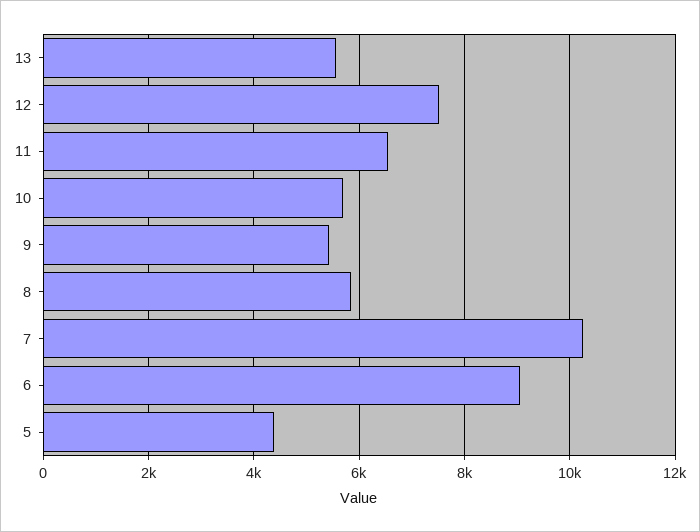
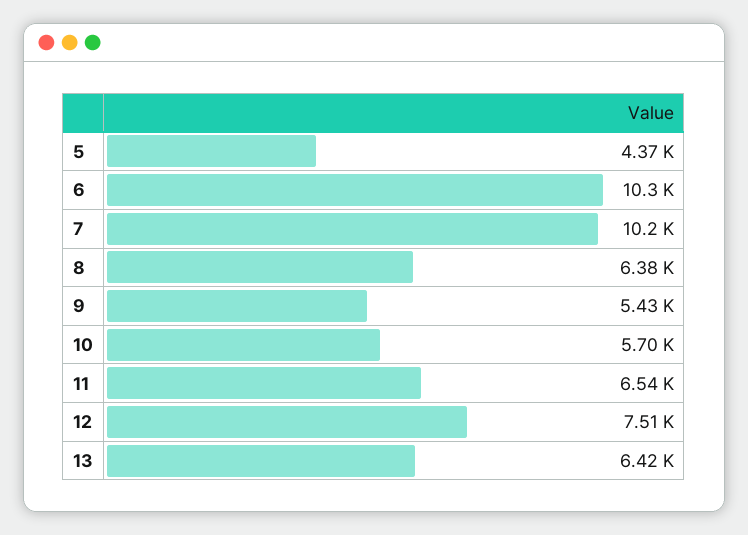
  {
-   "13": 5600,
+   "13": 6420,
    "12": 7510,
    "11": 6540,
    "10": 5700,
    "9": 5430,
-   "8": 5800,
+   "8": 6380,
    "7": 10200,
-   "6": 9000,
+   "6": 10300,
    "5": 4370
  }

